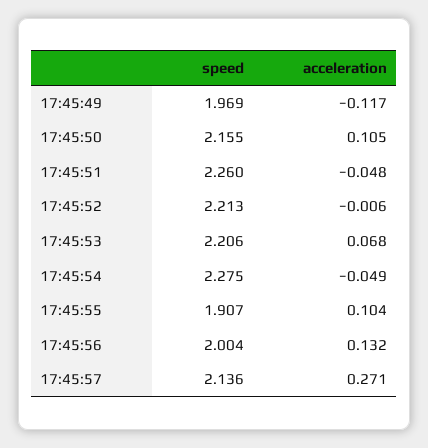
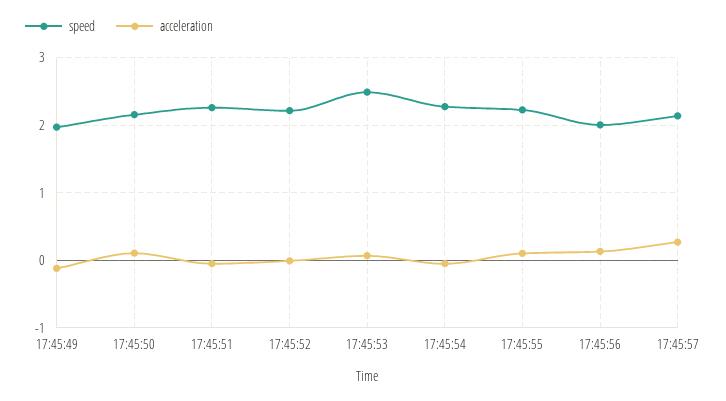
  {
    "speed": {
      "17:45:49": 1.969,
      "17:45:50": 2.155,
      "17:45:51": 2.26,
      "17:45:52": 2.213,
-     "17:45:53": 2.206,
+     "17:45:53": 2.5,
      "17:45:54": 2.275,
-     "17:45:55": 1.907,
+     "17:45:55": 2.2,
      "17:45:56": 2.004,
      "17:45:57": 2.136
    },
    "acceleration": {
      "17:45:49": -0.117,
      "17:45:50": 0.105,
      "17:45:51": -0.048,
      "17:45:52": -0.006,
      "17:45:53": 0.068,
      "17:45:54": -0.049,
      "17:45:55": 0.104,
      "17:45:56": 0.132,
      "17:45:57": 0.271
    }
  }

